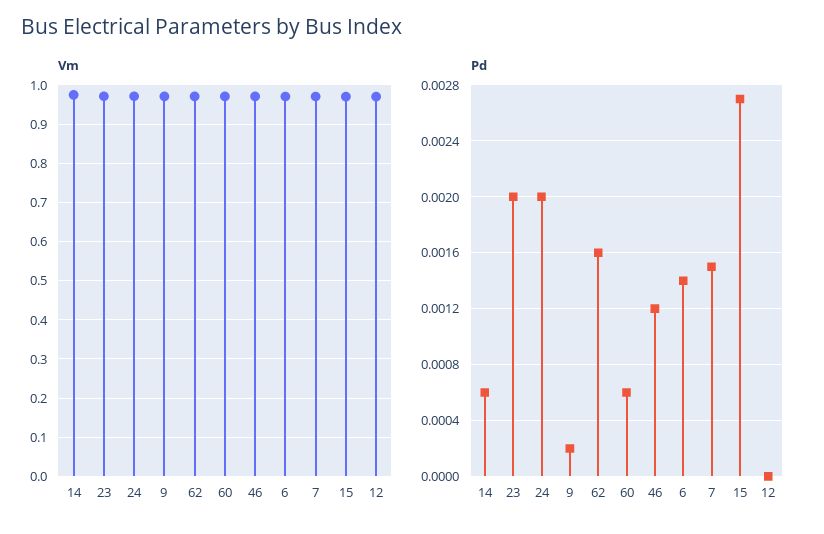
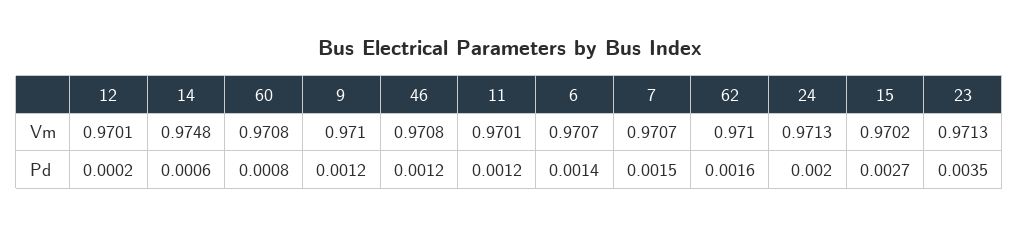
  {
    "Vm": {
      "14": 0.9748,
      "23": 0.9713,
      "24": 0.9713,
      "9": 0.971,
      "62": 0.971,
      "60": 0.9708,
      "46": 0.9708,
      "6": 0.9707,
      "7": 0.9707,
      "15": 0.9702,
-     "12": 0.9701
+     "12": 0.9701,
+     "11": 0.9701
    },
    "Pd": {
      "14": 0.0006,
-     "23": 0.002,
+     "23": 0.0035,
      "24": 0.002,
-     "9": 0.0002,
+     "9": 0.0012,
      "62": 0.0016,
-     "60": 0.0006,
+     "60": 0.0008,
      "46": 0.0012,
      "6": 0.0014,
      "7": 0.0015,
      "15": 0.0027,
-     "12": 0
+     "12": 0.0002,
+     "11": 0.0012
    }
  }

